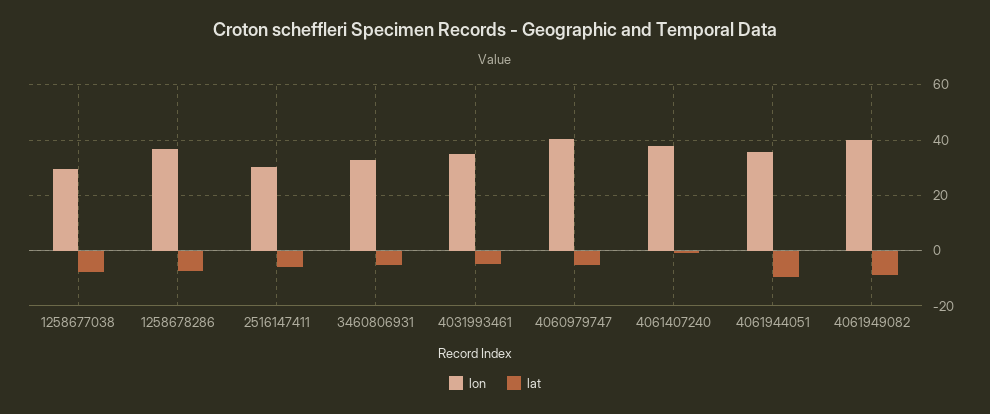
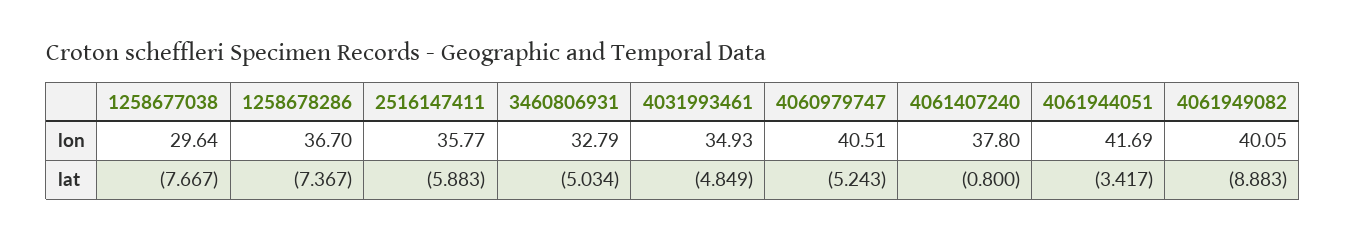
  {
    "lon": {
      "1258677038": 29.64,
      "1258678286": 36.7,
-     "2516147411": 30,
+     "2516147411": 35.77,
      "3460806931": 32.79,
      "4031993461": 34.93,
      "4060979747": 40.51,
      "4061407240": 37.8,
-     "4061944051": 35,
+     "4061944051": 41.69,
      "4061949082": 40.05
    },
    "lat": {
      "1258677038": -7.667,
      "1258678286": -7.367,
      "2516147411": -5.883,
      "3460806931": -5.034,
      "4031993461": -4.849,
      "4060979747": -5.243,
      "4061407240": -0.8,
-     "4061944051": -10,
+     "4061944051": -3.417,
      "4061949082": -8.883
    }
  }

